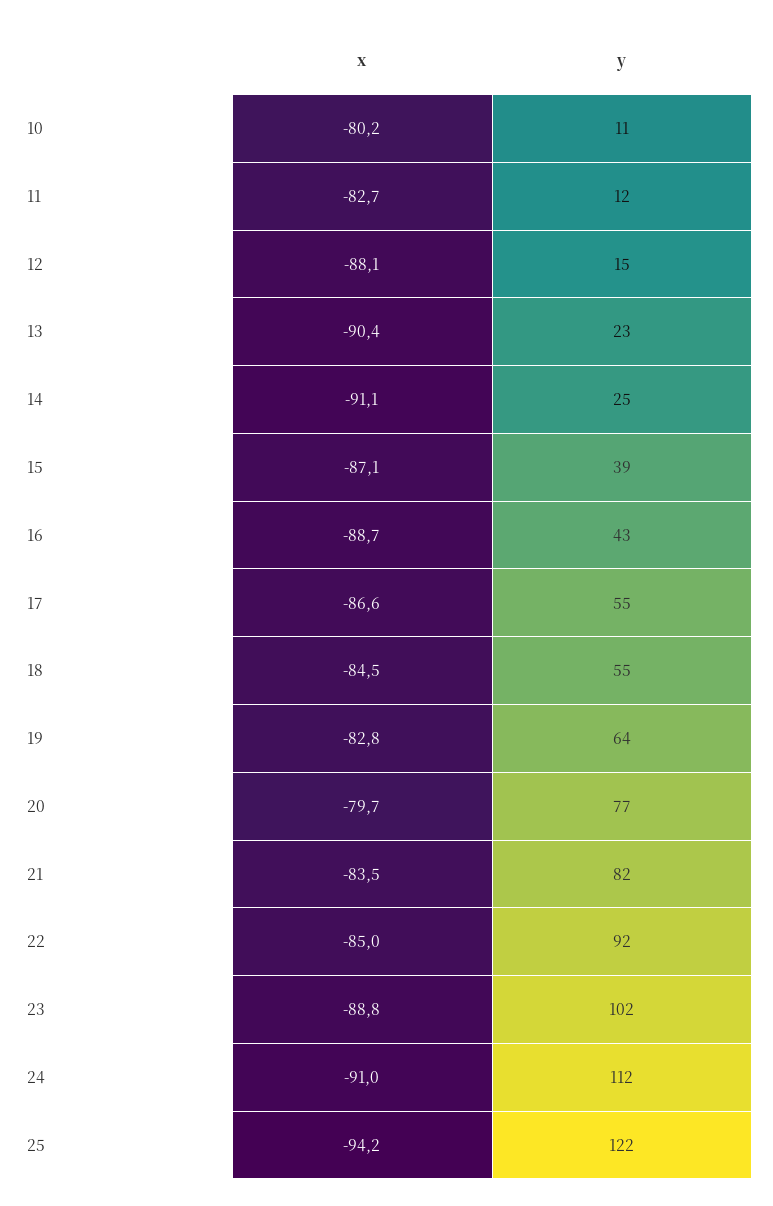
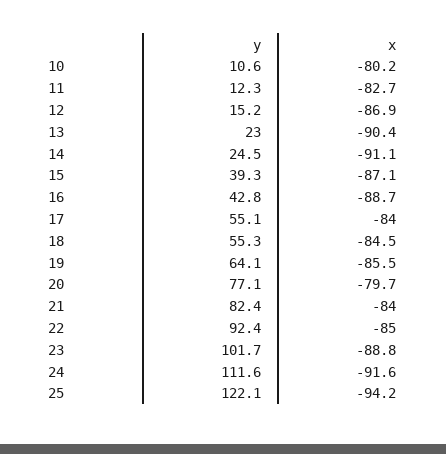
  {
    "x": {
      "10": -80.2,
      "11": -82.7,
-     "12": -88.1,
+     "12": -86.9,
      "13": -90.4,
      "14": -91.1,
      "15": -87.1,
      "16": -88.7,
-     "17": -86.6,
+     "17": -84,
      "18": -84.5,
-     "19": -82.8,
+     "19": -85.5,
      "20": -79.7,
-     "21": -83.5,
+     "21": -84,
      "22": -85,
      "23": -88.8,
-     "24": -91,
+     "24": -91.6,
      "25": -94.2
    },
    "y": {
      "10": 10.6,
      "11": 12.3,
      "12": 15.2,
      "13": 23,
      "14": 24.5,
      "15": 39.3,
      "16": 42.8,
      "17": 55.1,
      "18": 55.3,
      "19": 64.1,
      "20": 77.1,
      "21": 82.4,
      "22": 92.4,
      "23": 101.7,
      "24": 111.6,
      "25": 122.1
    }
  }

